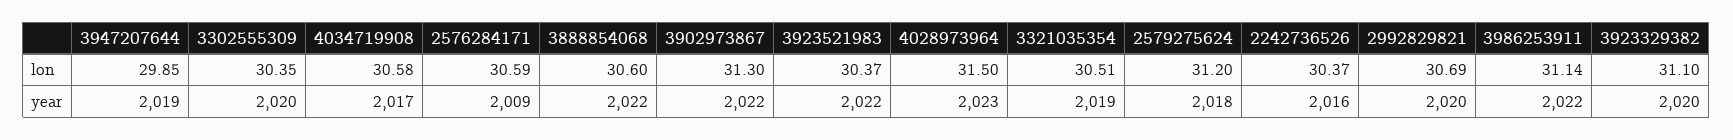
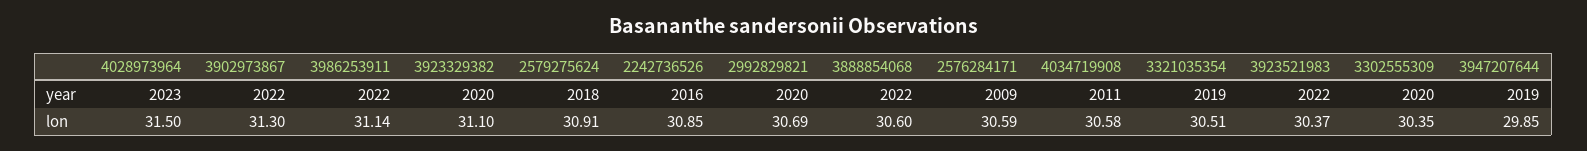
  {
    "3947207644": {
      "lon": 29.85,
      "year": 2019
    },
    "3302555309": {
      "lon": 30.35,
      "year": 2020
    },
    "4034719908": {
      "lon": 30.58,
-     "year": 2017
+     "year": 2011
    },
    "2576284171": {
      "lon": 30.59,
      "year": 2009
    },
    "3888854068": {
      "lon": 30.6,
      "year": 2022
    },
    "3902973867": {
      "lon": 31.3,
      "year": 2022
    },
    "3923521983": {
      "lon": 30.37,
      "year": 2022
    },
    "4028973964": {
      "lon": 31.5,
      "year": 2023
    },
    "3321035354": {
      "lon": 30.51,
      "year": 2019
    },
    "2579275624": {
-     "lon": 31.2,
+     "lon": 30.91,
      "year": 2018
    },
    "2242736526": {
-     "lon": 30.37,
+     "lon": 30.85,
      "year": 2016
    },
    "2992829821": {
      "lon": 30.69,
      "year": 2020
    },
    "3986253911": {
      "lon": 31.14,
      "year": 2022
    },
    "3923329382": {
      "lon": 31.1,
      "year": 2020
    }
  }

